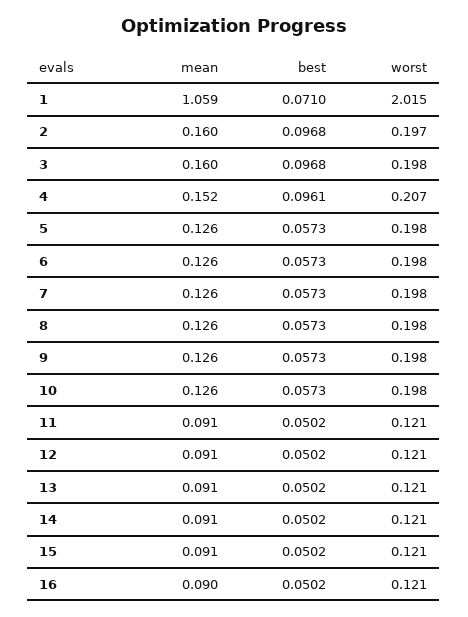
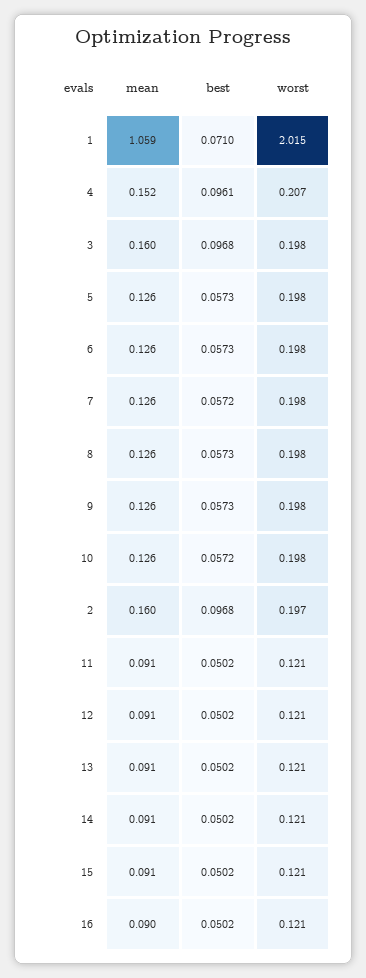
  {
    "mean": {
      "1": 1.059,
      "2": 0.16,
      "3": 0.16,
      "4": 0.152,
      "5": 0.126,
      "6": 0.126,
      "7": 0.126,
      "8": 0.126,
      "9": 0.126,
      "10": 0.126,
      "11": 0.091,
      "12": 0.091,
      "13": 0.091,
      "14": 0.091,
      "15": 0.091,
      "16": 0.09
    },
    "best": {
      "1": 0.071,
      "2": 0.0968,
      "3": 0.0968,
      "4": 0.0961,
      "5": 0.0573,
      "6": 0.0573,
-     "7": 0.0573,
+     "7": 0.0572,
      "8": 0.0573,
      "9": 0.0573,
-     "10": 0.0573,
+     "10": 0.0572,
      "11": 0.0502,
      "12": 0.0502,
      "13": 0.0502,
      "14": 0.0502,
      "15": 0.0502,
      "16": 0.0502
    },
    "worst": {
      "1": 2.015,
      "2": 0.197,
      "3": 0.198,
      "4": 0.207,
      "5": 0.198,
      "6": 0.198,
      "7": 0.198,
      "8": 0.198,
      "9": 0.198,
      "10": 0.198,
      "11": 0.121,
      "12": 0.121,
      "13": 0.121,
      "14": 0.121,
      "15": 0.121,
      "16": 0.121
    }
  }

